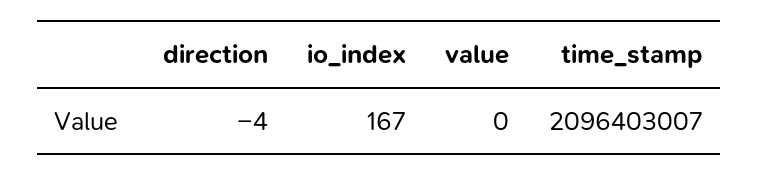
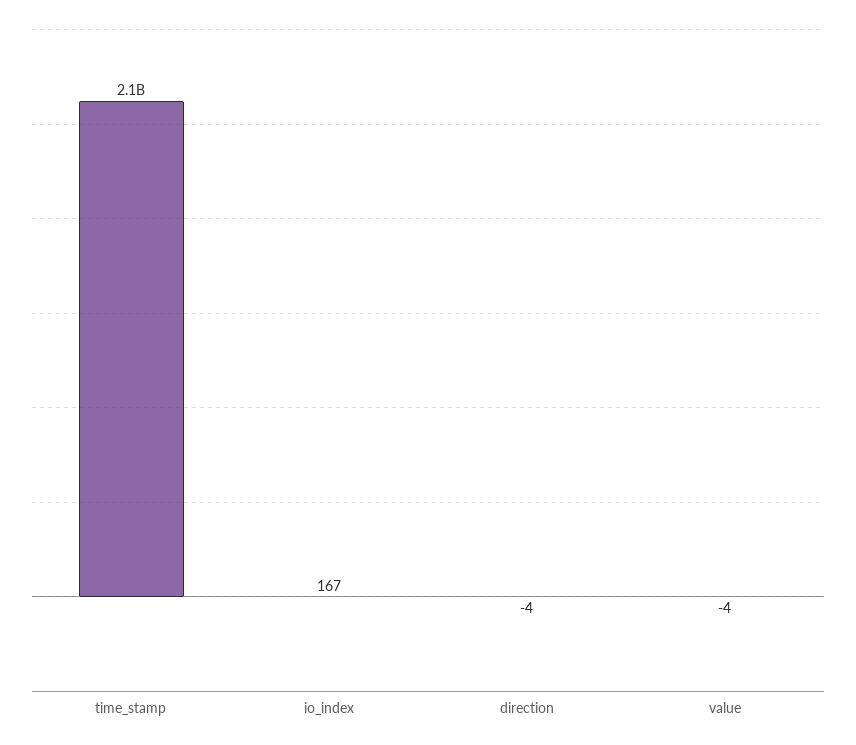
  {
    "direction": -4,
    "io_index": 167,
-   "value": 0,
+   "value": -4,
    "time_stamp": 2096403007
  }

